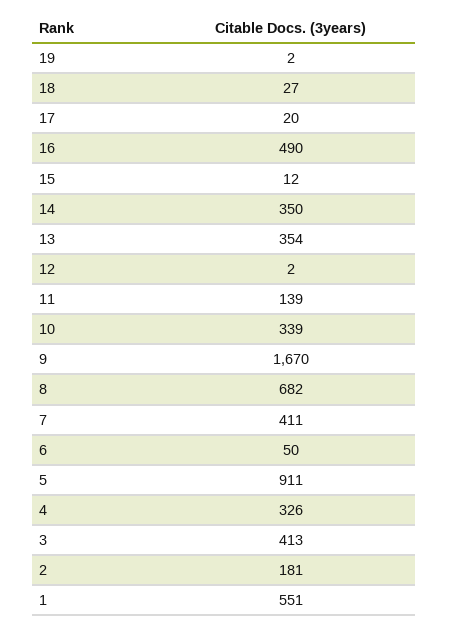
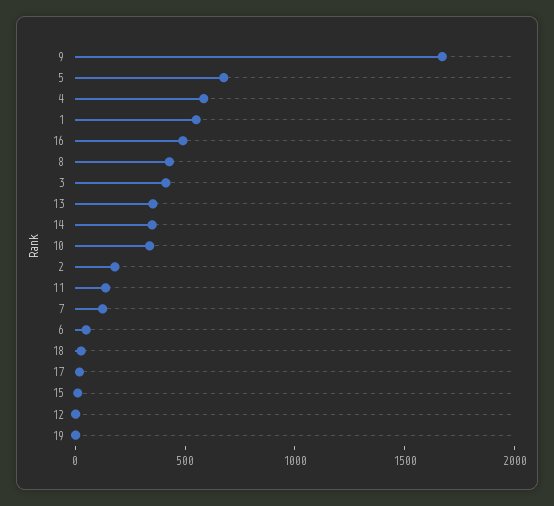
  {
    "19": 2,
    "18": 27,
    "17": 20,
    "16": 490,
    "15": 12,
    "14": 350,
    "13": 354,
    "12": 2,
    "11": 139,
    "10": 339,
    "9": 1670,
-   "8": 682,
+   "8": 400,
-   "7": 411,
+   "7": 100,
    "6": 50,
-   "5": 911,
+   "5": 700,
-   "4": 326,
+   "4": 600,
    "3": 413,
    "2": 181,
    "1": 551
  }

